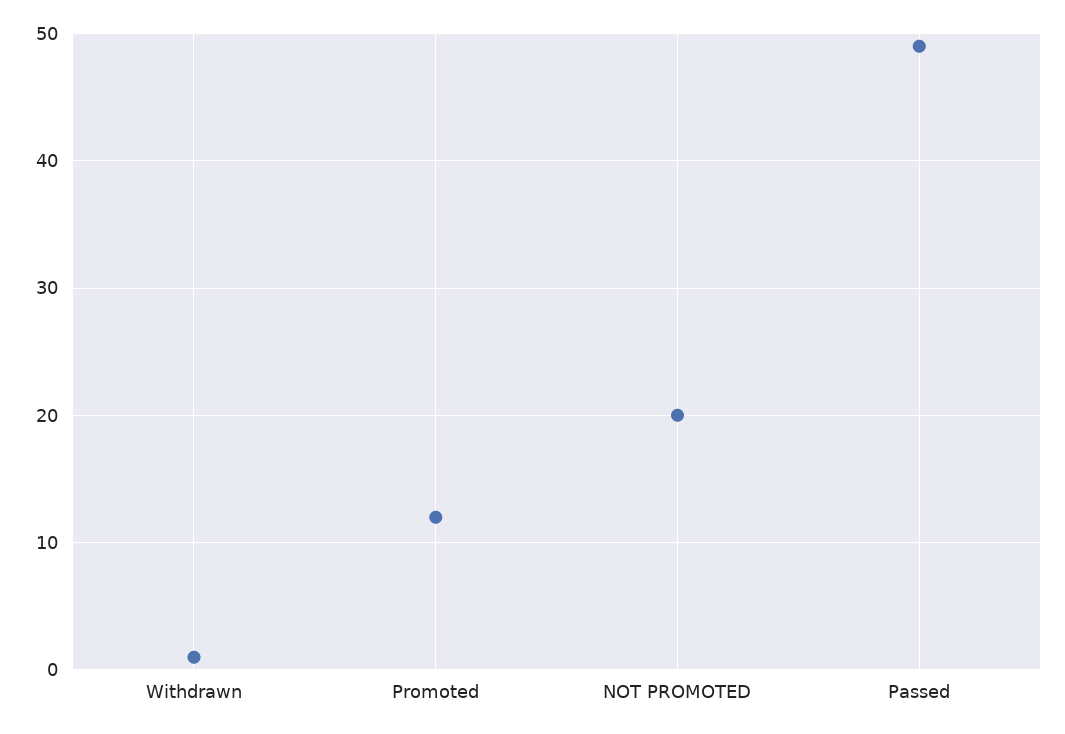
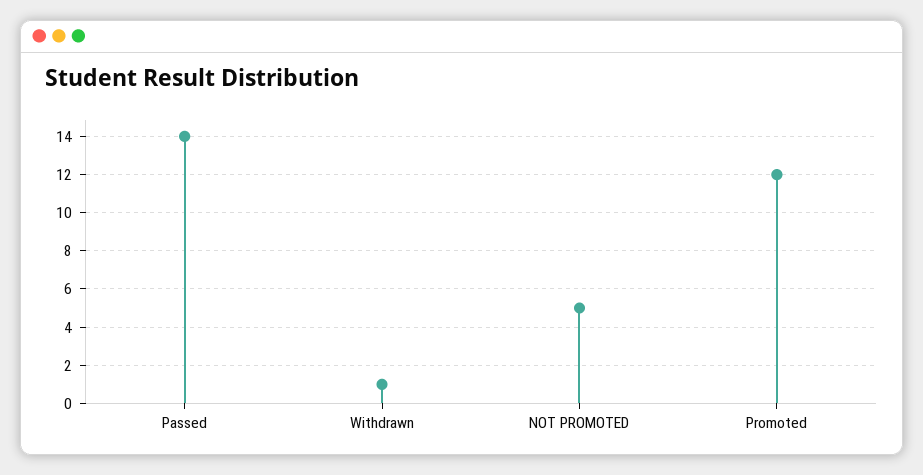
  {
    "Withdrawn": 1,
    "Promoted": 12,
-   "NOT PROMOTED": 20,
+   "NOT PROMOTED": 5,
-   "Passed": 49
+   "Passed": 14
  }

